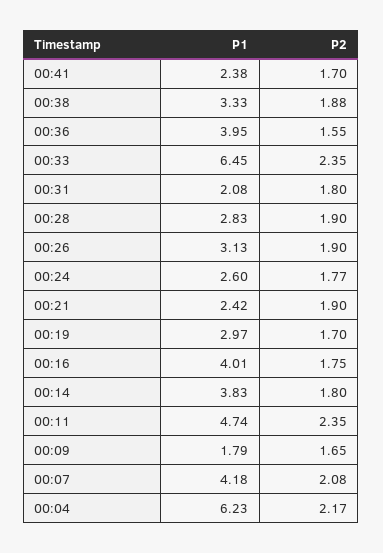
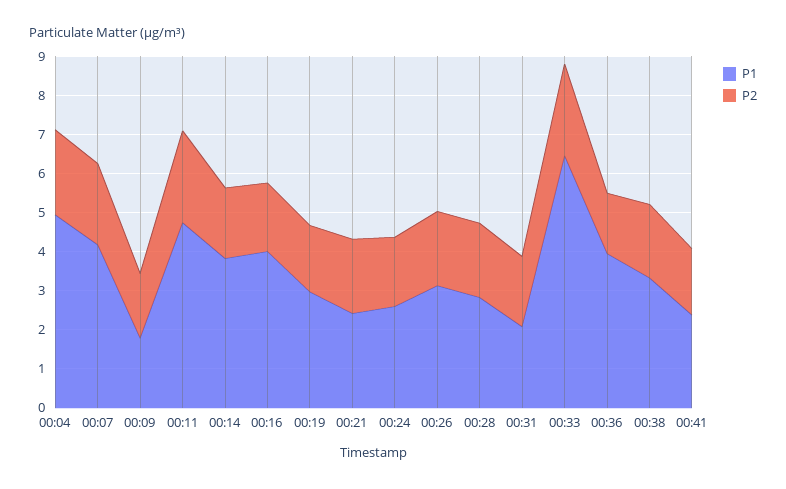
  {
    "P1": {
      "00:41": 2.38,
      "00:38": 3.33,
      "00:36": 3.95,
      "00:33": 6.45,
      "00:31": 2.08,
      "00:28": 2.83,
      "00:26": 3.13,
      "00:24": 2.6,
      "00:21": 2.42,
      "00:19": 2.97,
      "00:16": 4.01,
      "00:14": 3.83,
      "00:11": 4.74,
      "00:09": 1.79,
      "00:07": 4.18,
-     "00:04": 6.23
+     "00:04": 5
    },
    "P2": {
      "00:41": 1.7,
      "00:38": 1.88,
      "00:36": 1.55,
      "00:33": 2.35,
      "00:31": 1.8,
      "00:28": 1.9,
      "00:26": 1.9,
      "00:24": 1.77,
      "00:21": 1.9,
      "00:19": 1.7,
      "00:16": 1.75,
      "00:14": 1.8,
      "00:11": 2.35,
      "00:09": 1.65,
      "00:07": 2.08,
      "00:04": 2.17
    }
  }

